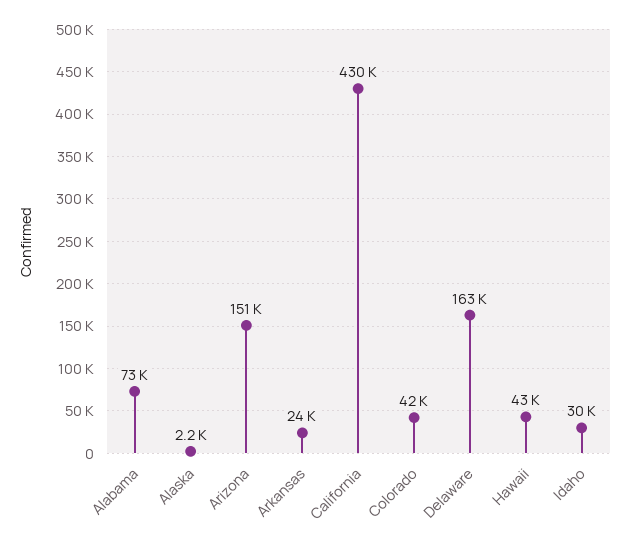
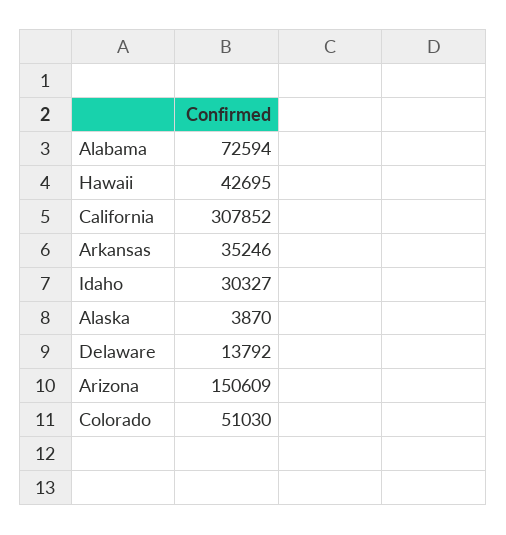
  {
    "Alabama": 72594,
-   "Alaska": 2200,
+   "Alaska": 3870,
    "Arizona": 150609,
-   "Arkansas": 24000,
+   "Arkansas": 35246,
-   "California": 430000,
+   "California": 307852,
-   "Colorado": 42000,
+   "Colorado": 51030,
-   "Delaware": 163000,
+   "Delaware": 13792,
    "Hawaii": 42695,
    "Idaho": 30327
  }

